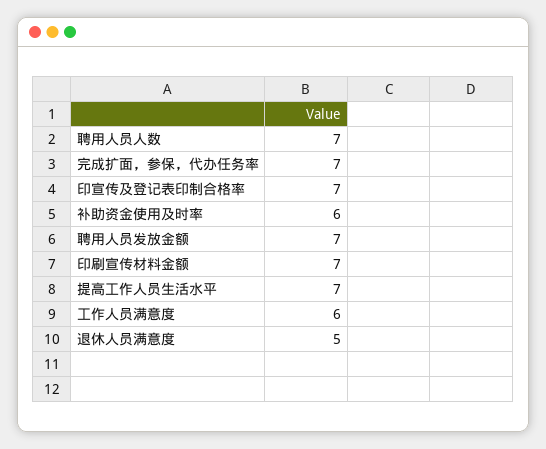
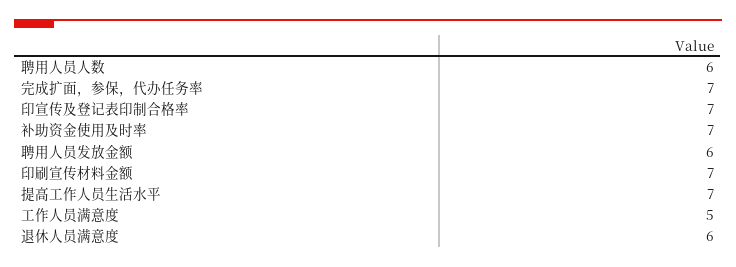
  {
-   "聘用人员人数": 7,
+   "聘用人员人数": 6,
    "完成扩面，参保，代办任务率": 7,
    "印宣传及登记表印制合格率": 7,
-   "补助资金使用及时率": 6,
+   "补助资金使用及时率": 7,
-   "聘用人员发放金额": 7,
+   "聘用人员发放金额": 6,
    "印刷宣传材料金额": 7,
    "提高工作人员生活水平": 7,
-   "工作人员满意度": 6,
+   "工作人员满意度": 5,
-   "退休人员满意度": 5
+   "退休人员满意度": 6
  }

